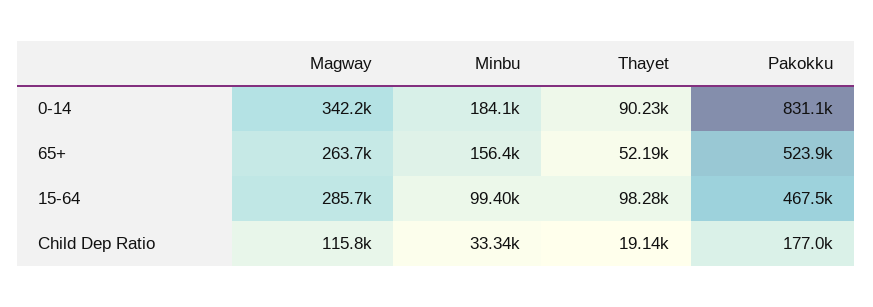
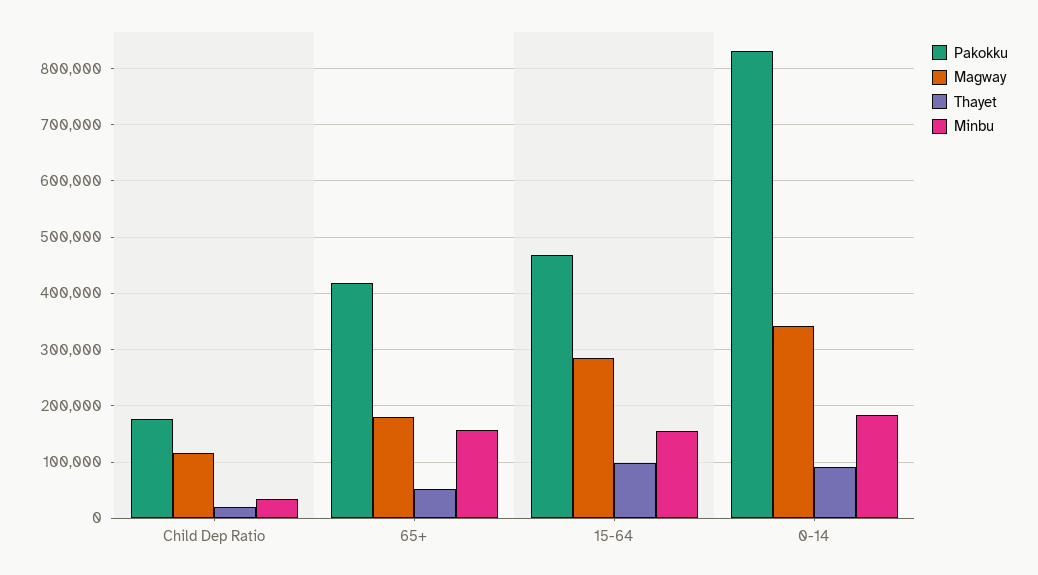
  {
    "Magway": {
      "0-14": 342200,
-     "65+": 263700,
+     "65+": 180000,
      "15-64": 285700,
      "Child Dep Ratio": 115800
    },
    "Minbu": {
      "0-14": 184100,
      "65+": 156400,
-     "15-64": 99400,
+     "15-64": 160000,
      "Child Dep Ratio": 33340
    },
    "Thayet": {
      "0-14": 90230,
      "65+": 52190,
      "15-64": 98280,
      "Child Dep Ratio": 19140
    },
    "Pakokku": {
      "0-14": 831100,
-     "65+": 523900,
+     "65+": 420000,
      "15-64": 467500,
      "Child Dep Ratio": 177000
    }
  }

